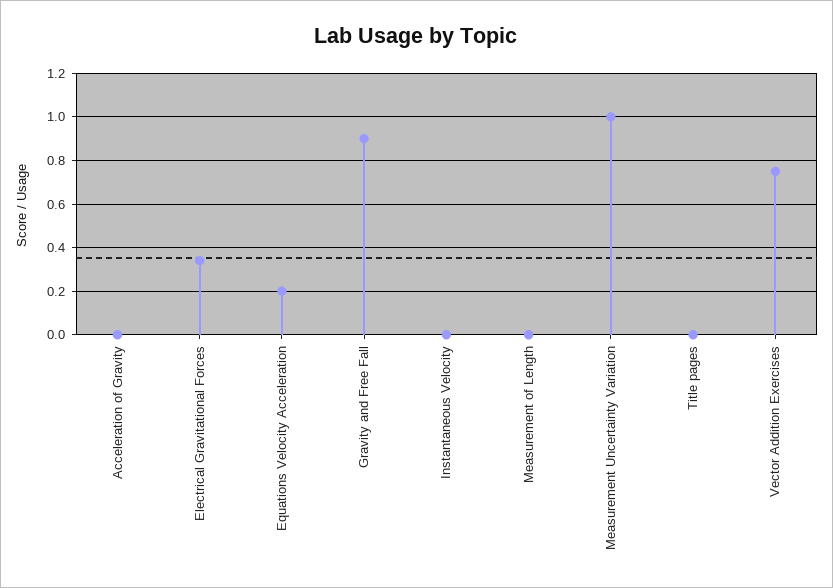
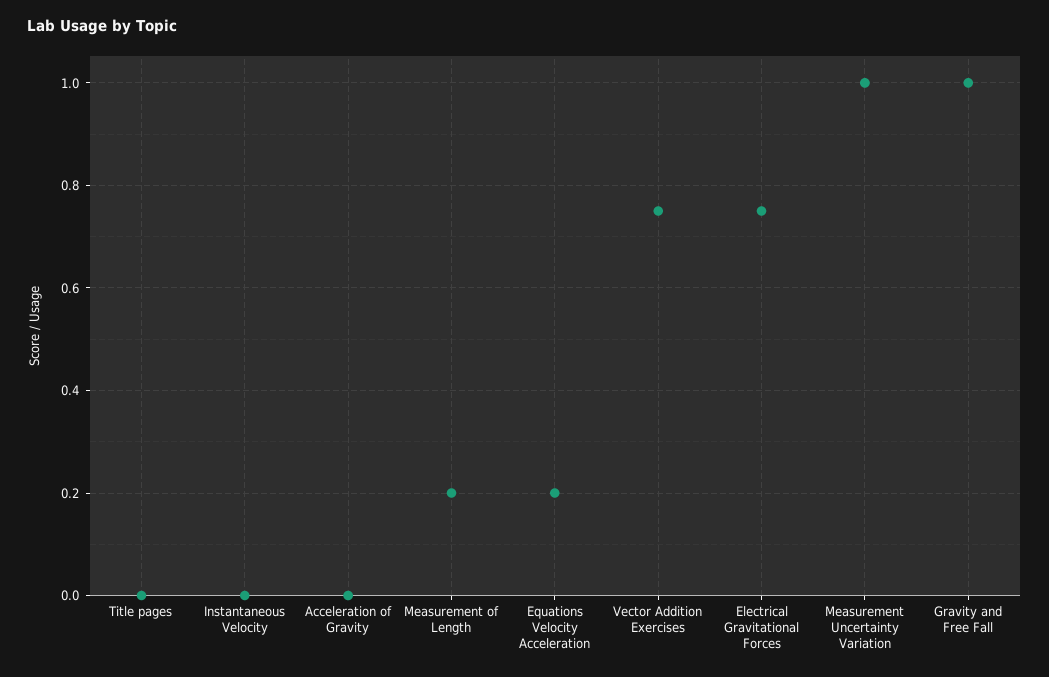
  {
    "Acceleration of Gravity": 0,
-   "Electrical Gravitational Forces": 0.35,
+   "Electrical Gravitational Forces": 0.75,
    "Equations Velocity Acceleration": 0.2,
-   "Gravity and Free Fall": 0.9,
+   "Gravity and Free Fall": 1,
    "Instantaneous Velocity": 0,
-   "Measurement of Length": 0,
+   "Measurement of Length": 0.2,
    "Measurement Uncertainty Variation": 1,
    "Title pages": 0,
    "Vector Addition Exercises": 0.75
  }

